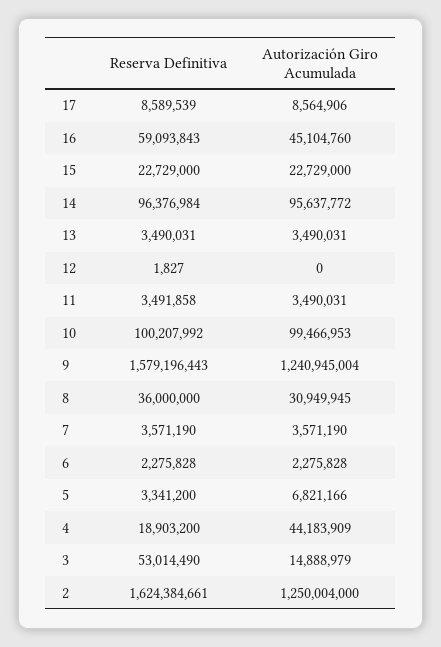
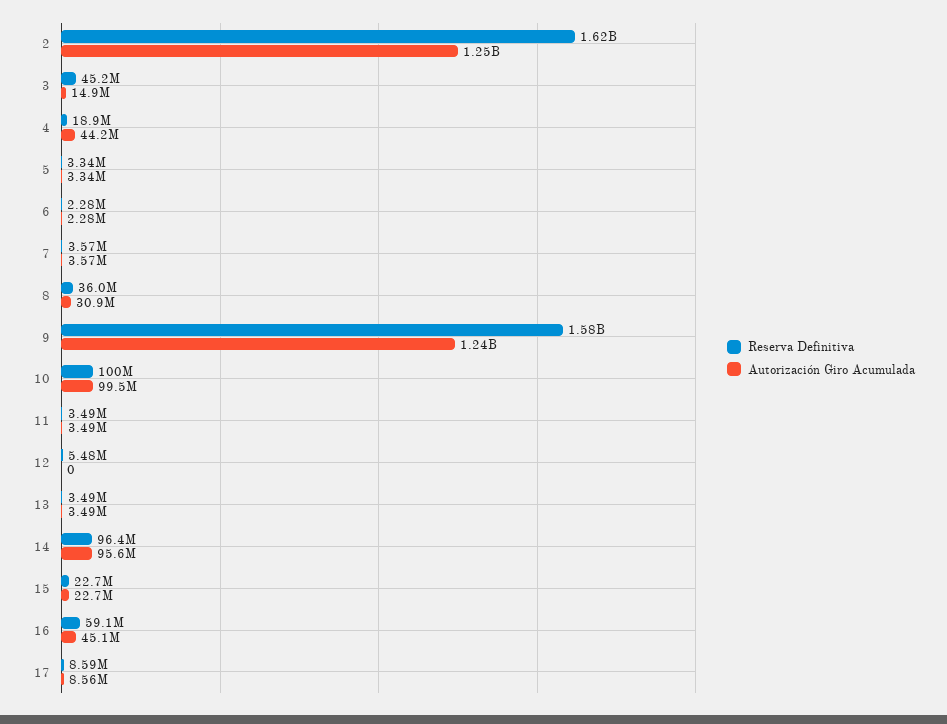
  {
    "Reserva Definitiva": {
      "17": 8589539,
      "16": 59093843,
      "15": 22729000,
      "14": 96376984,
      "13": 3490031,
-     "12": 1827,
+     "12": 5480000,
      "11": 3491858,
      "10": 100207992,
      "9": 1579196443,
      "8": 36000000,
      "7": 3571190,
      "6": 2275828,
      "5": 3341200,
      "4": 18903200,
-     "3": 53014490,
+     "3": 45200000,
      "2": 1624384661
    },
    "Autorización Giro Acumulada": {
      "17": 8564906,
      "16": 45104760,
      "15": 22729000,
      "14": 95637772,
      "13": 3490031,
      "12": 0,
      "11": 3490031,
      "10": 99466953,
      "9": 1240945004,
      "8": 30949945,
      "7": 3571190,
      "6": 2275828,
-     "5": 6821166,
+     "5": 3340000,
      "4": 44183909,
      "3": 14888979,
      "2": 1250004000
    }
  }

